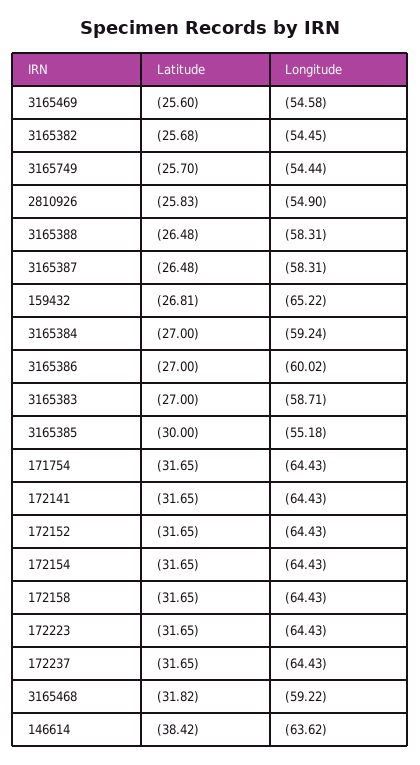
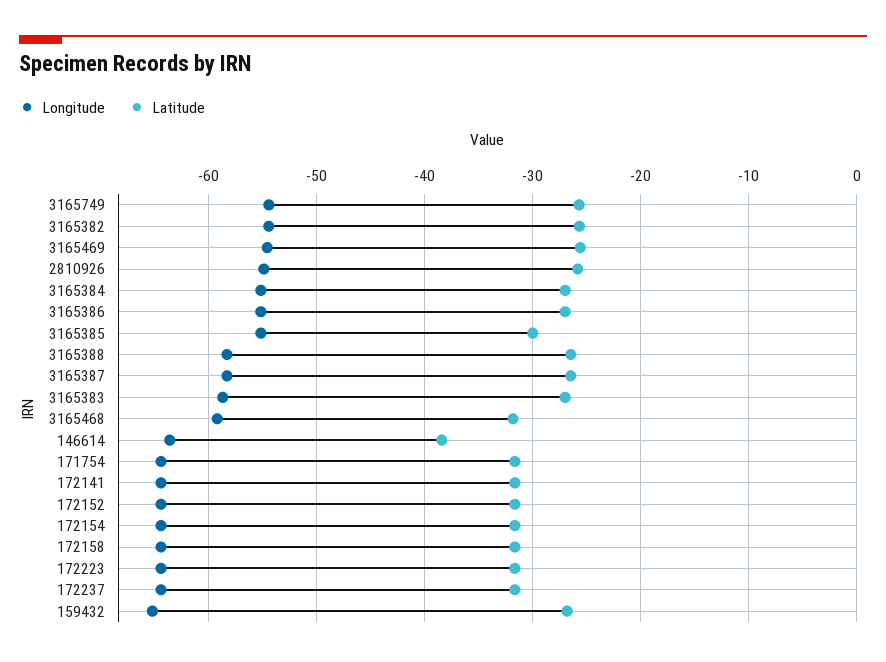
  {
    "Latitude": {
      "3165469": -25.6,
      "3165382": -25.68,
      "3165749": -25.7,
      "2810926": -25.83,
      "3165388": -26.48,
      "3165387": -26.48,
      "159432": -26.81,
      "3165384": -27,
      "3165386": -27,
      "3165383": -27,
      "3165385": -30,
      "171754": -31.65,
      "172141": -31.65,
      "172152": -31.65,
      "172154": -31.65,
      "172158": -31.65,
      "172223": -31.65,
      "172237": -31.65,
      "3165468": -31.82,
      "146614": -38.42
    },
    "Longitude": {
      "3165469": -54.58,
      "3165382": -54.45,
      "3165749": -54.44,
      "2810926": -54.9,
      "3165388": -58.31,
      "3165387": -58.31,
      "159432": -65.22,
-     "3165384": -59.24,
+     "3165384": -55,
-     "3165386": -60.02,
+     "3165386": -55,
      "3165383": -58.71,
      "3165385": -55.18,
      "171754": -64.43,
      "172141": -64.43,
      "172152": -64.43,
      "172154": -64.43,
      "172158": -64.43,
      "172223": -64.43,
      "172237": -64.43,
      "3165468": -59.22,
      "146614": -63.62
    }
  }

